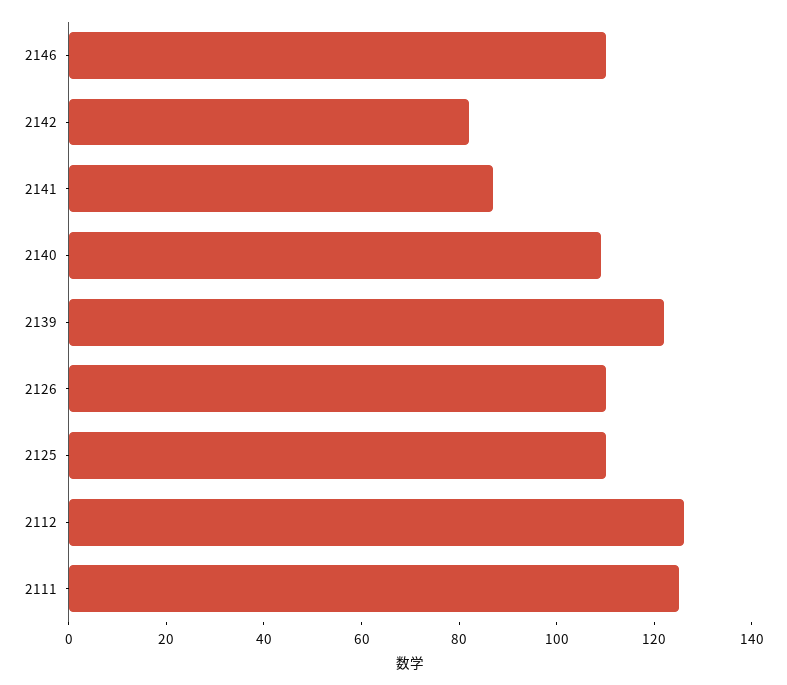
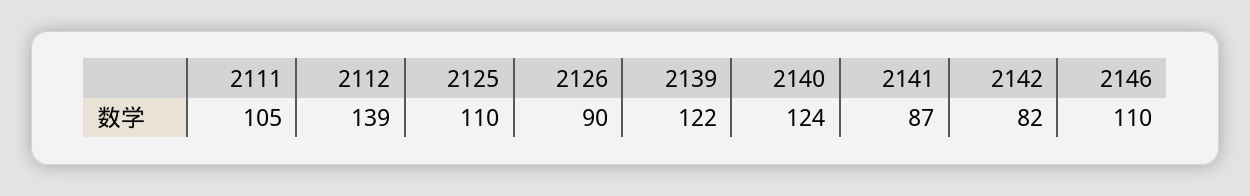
  {
    "2146": 110,
    "2142": 82,
    "2141": 87,
-   "2140": 110,
+   "2140": 124,
    "2139": 122,
-   "2126": 110,
+   "2126": 90,
    "2125": 110,
-   "2112": 125,
+   "2112": 139,
-   "2111": 125
+   "2111": 105
  }

